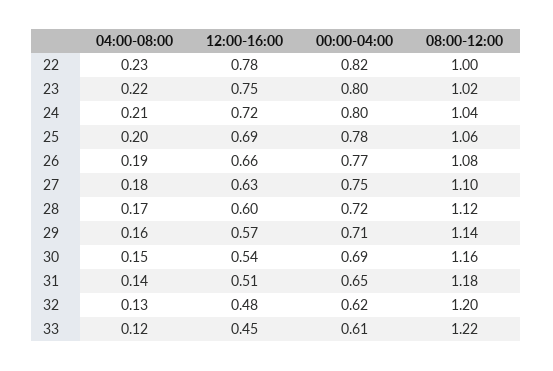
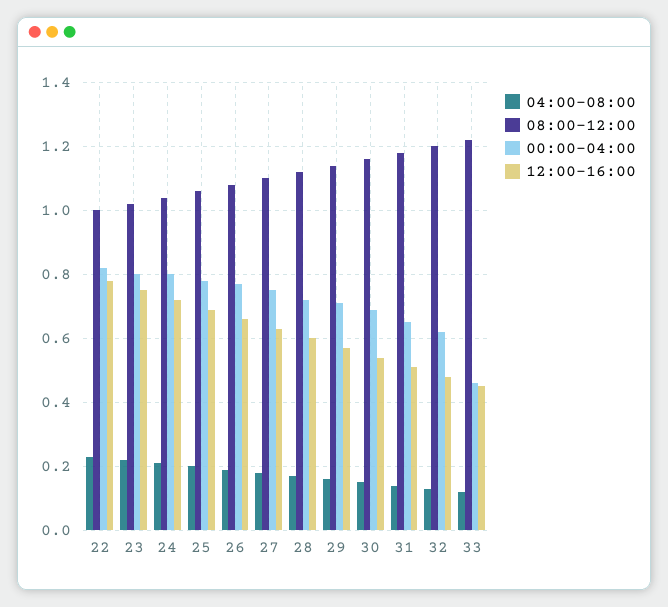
  {
    "04:00-08:00": {
      "22": 0.23,
      "23": 0.22,
      "24": 0.21,
      "25": 0.2,
      "26": 0.19,
      "27": 0.18,
      "28": 0.17,
      "29": 0.16,
      "30": 0.15,
      "31": 0.14,
      "32": 0.13,
      "33": 0.12
    },
    "12:00-16:00": {
      "22": 0.78,
      "23": 0.75,
      "24": 0.72,
      "25": 0.69,
      "26": 0.66,
      "27": 0.63,
      "28": 0.6,
      "29": 0.57,
      "30": 0.54,
      "31": 0.51,
      "32": 0.48,
      "33": 0.45
    },
    "00:00-04:00": {
      "22": 0.82,
      "23": 0.8,
      "24": 0.8,
      "25": 0.78,
      "26": 0.77,
      "27": 0.75,
      "28": 0.72,
      "29": 0.71,
      "30": 0.69,
      "31": 0.65,
      "32": 0.62,
-     "33": 0.61
+     "33": 0.45
    },
    "08:00-12:00": {
      "22": 1,
      "23": 1.02,
      "24": 1.04,
      "25": 1.06,
      "26": 1.08,
      "27": 1.1,
      "28": 1.12,
      "29": 1.14,
      "30": 1.16,
      "31": 1.18,
      "32": 1.2,
      "33": 1.22
    }
  }

